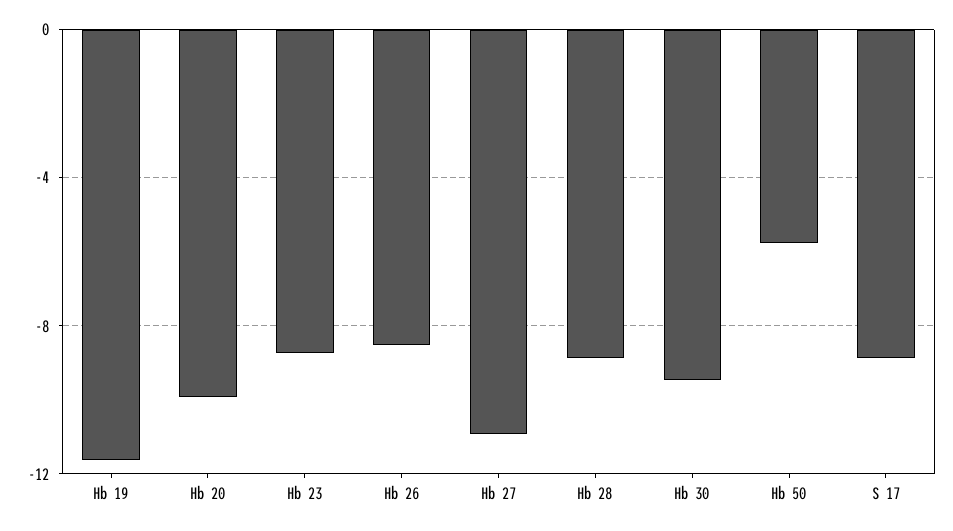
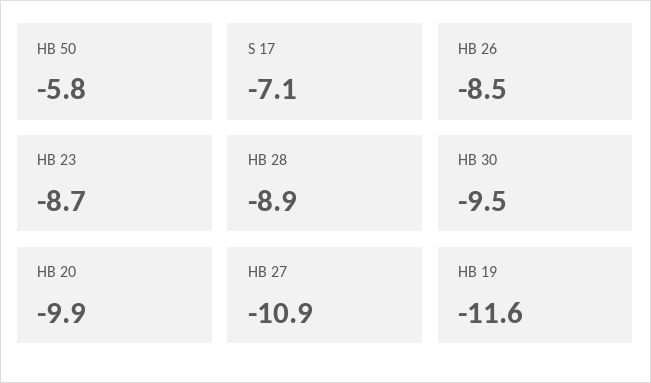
  {
    "Hb 19": -11.6,
    "Hb 20": -9.9,
    "Hb 23": -8.7,
    "Hb 26": -8.5,
    "Hb 27": -10.9,
    "Hb 28": -8.9,
    "Hb 30": -9.5,
    "Hb 50": -5.8,
-   "S 17": -9
+   "S 17": -7.1
  }

